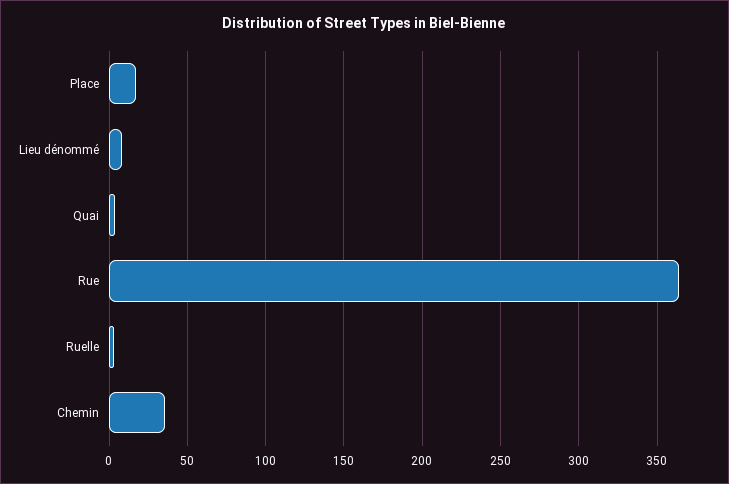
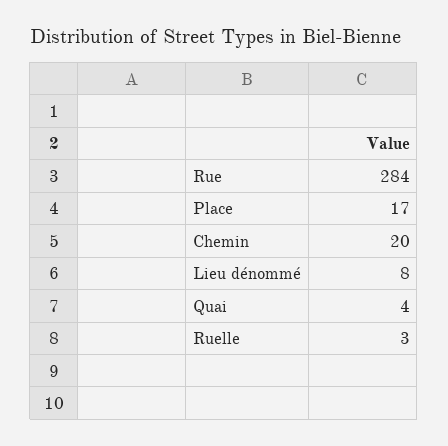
  {
    "Place": 17,
    "Lieu dénommé": 8,
    "Quai": 4,
-   "Rue": 365,
+   "Rue": 284,
    "Ruelle": 3,
-   "Chemin": 35
+   "Chemin": 20
  }

